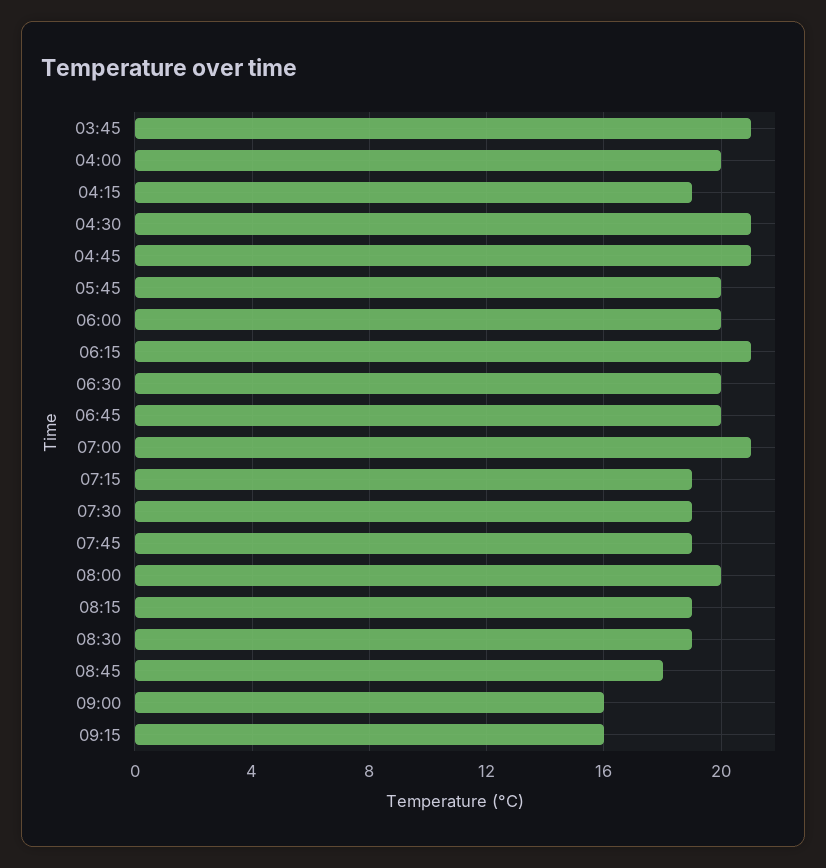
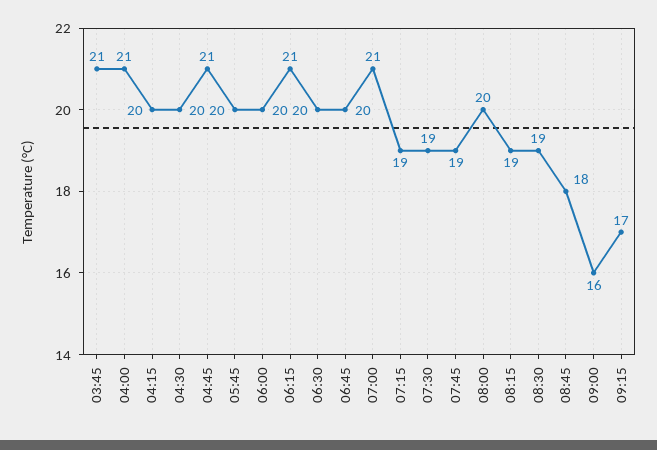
  {
    "03:45": 21,
-   "04:00": 20,
+   "04:00": 21,
-   "04:15": 19,
+   "04:15": 20,
-   "04:30": 21,
+   "04:30": 20,
    "04:45": 21,
    "05:45": 20,
    "06:00": 20,
    "06:15": 21,
    "06:30": 20,
    "06:45": 20,
    "07:00": 21,
    "07:15": 19,
    "07:30": 19,
    "07:45": 19,
    "08:00": 20,
    "08:15": 19,
    "08:30": 19,
    "08:45": 18,
    "09:00": 16,
-   "09:15": 16
+   "09:15": 17
  }

